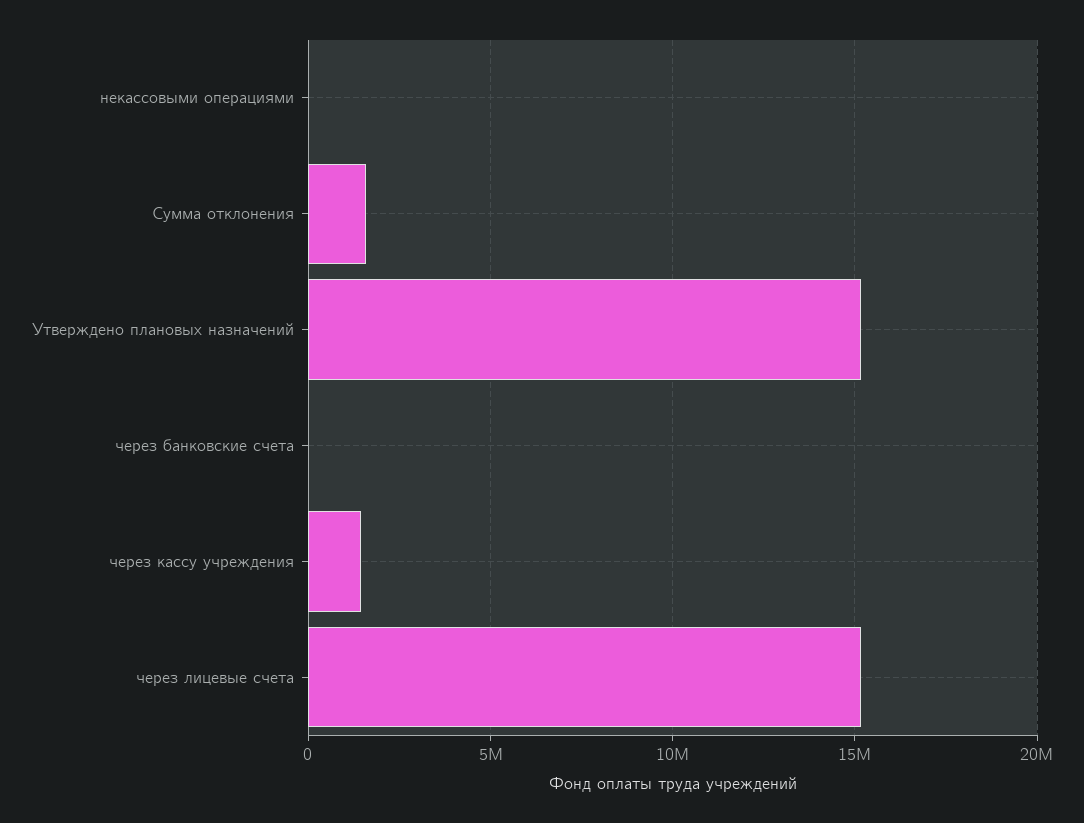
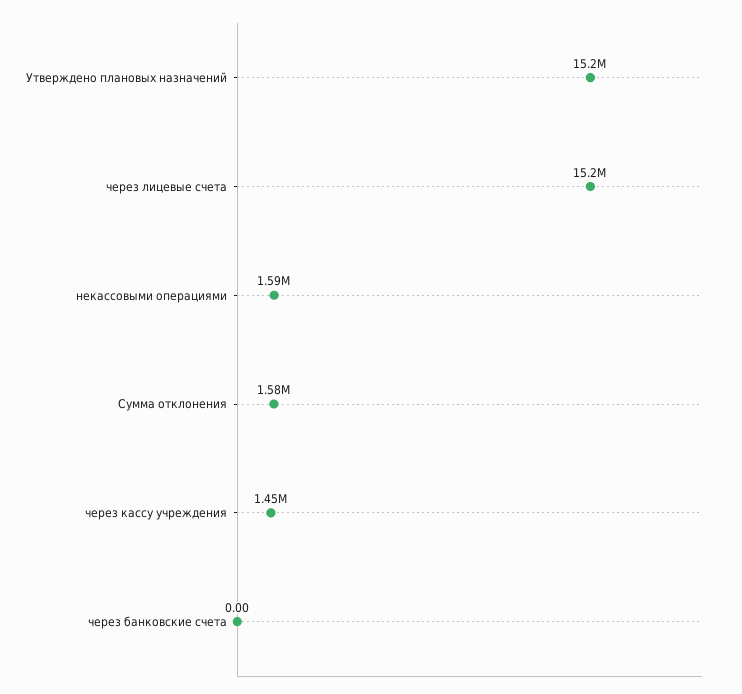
  {
-   "некассовыми операциями": 0,
+   "некассовыми операциями": 1590000,
    "Сумма отклонения": 1580000,
    "Утверждено плановых назначений": 15200000,
    "через банковские счета": 0,
    "через кассу учреждения": 1450000,
    "через лицевые счета": 15200000
  }

